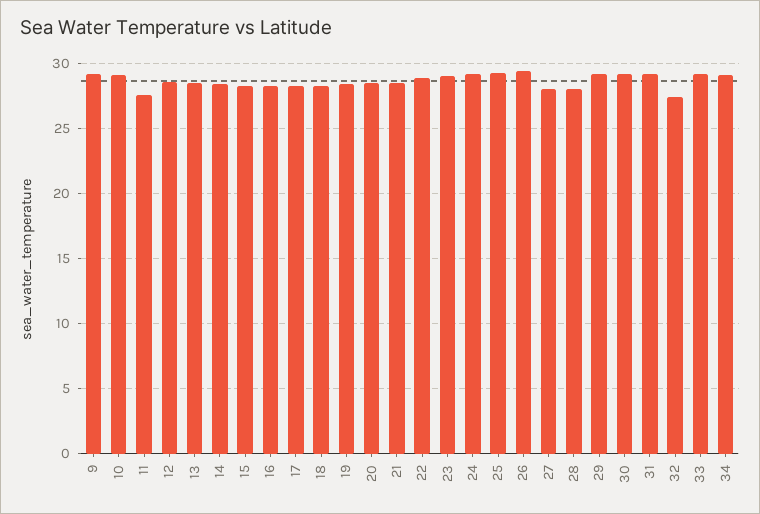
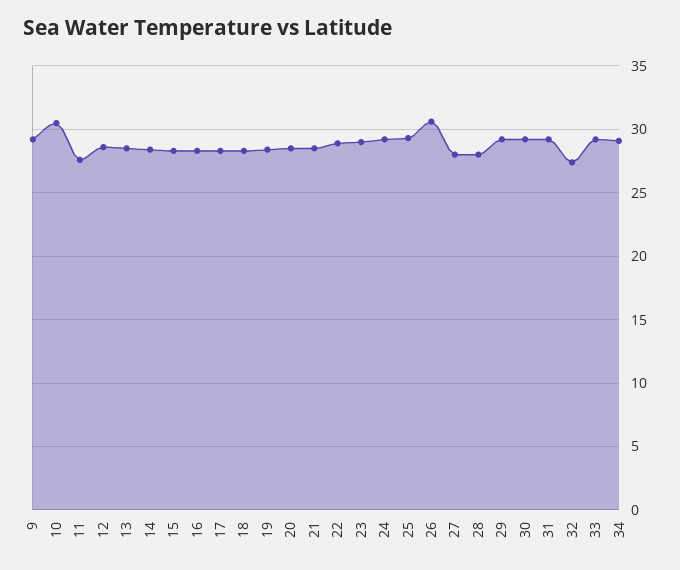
  {
    "9": 29,
-   "10": 29,
+   "10": 30.5,
    "11": 27.5,
    "12": 28.5,
    "13": 28.5,
    "14": 28.5,
    "15": 28.5,
    "16": 28.5,
    "17": 28.5,
    "18": 28.5,
    "19": 28.5,
    "20": 28.5,
    "21": 28.5,
    "22": 29,
    "23": 29,
    "24": 29,
    "25": 29.5,
-   "26": 29.5,
+   "26": 30.5,
    "27": 28,
    "28": 28,
    "29": 29,
    "30": 29,
    "31": 29,
    "32": 27.5,
    "33": 29,
    "34": 29
  }

